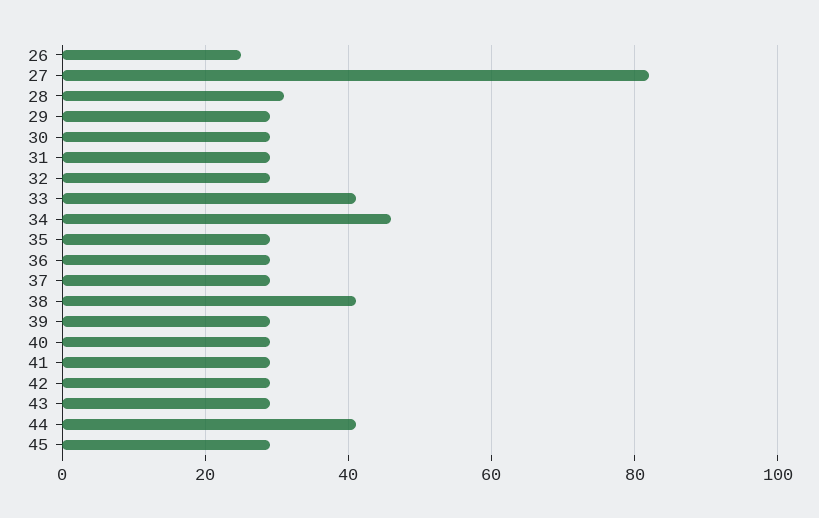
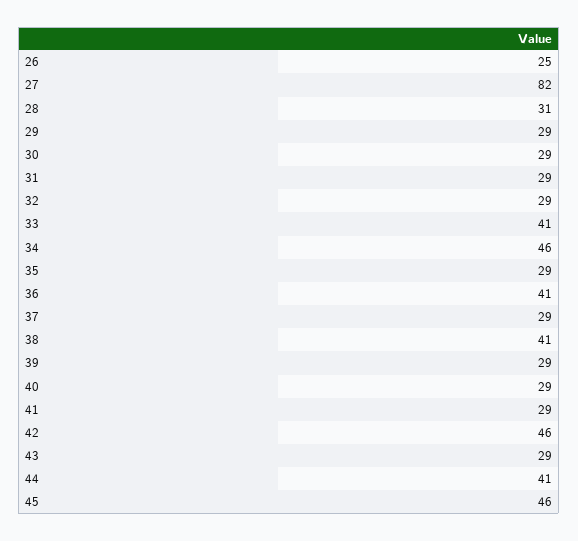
  {
    "26": 25,
    "27": 82,
    "28": 31,
    "29": 29,
    "30": 29,
    "31": 29,
    "32": 29,
    "33": 41,
    "34": 46,
    "35": 29,
-   "36": 30,
+   "36": 41,
    "37": 29,
    "38": 41,
    "39": 29,
    "40": 29,
    "41": 29,
-   "42": 30,
+   "42": 46,
    "43": 29,
    "44": 41,
-   "45": 30
+   "45": 46
  }

